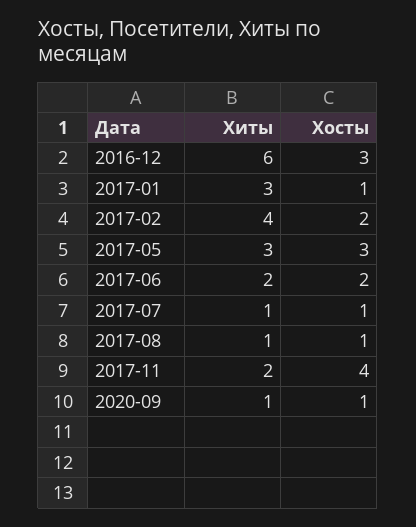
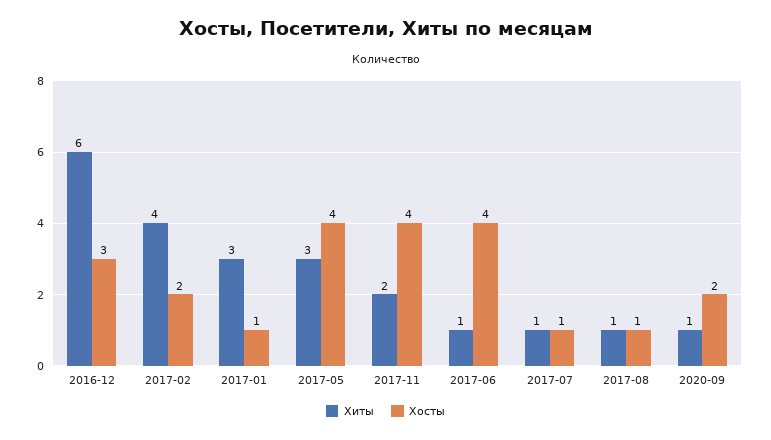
  {
    "Хиты": {
      "2016-12": 6,
      "2017-01": 3,
      "2017-02": 4,
      "2017-05": 3,
-     "2017-06": 2,
+     "2017-06": 1,
      "2017-07": 1,
      "2017-08": 1,
      "2017-11": 2,
      "2020-09": 1
    },
    "Хосты": {
      "2016-12": 3,
      "2017-01": 1,
      "2017-02": 2,
-     "2017-05": 3,
+     "2017-05": 4,
-     "2017-06": 2,
+     "2017-06": 4,
      "2017-07": 1,
      "2017-08": 1,
      "2017-11": 4,
-     "2020-09": 1
+     "2020-09": 2
    }
  }

